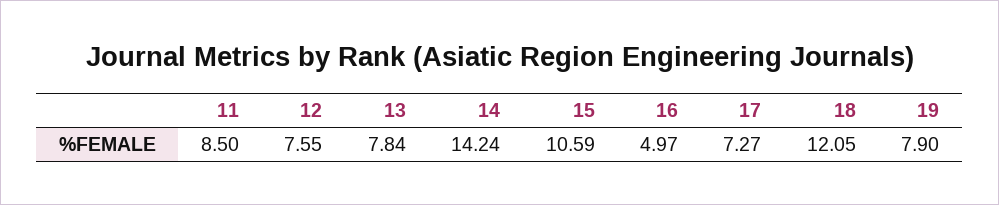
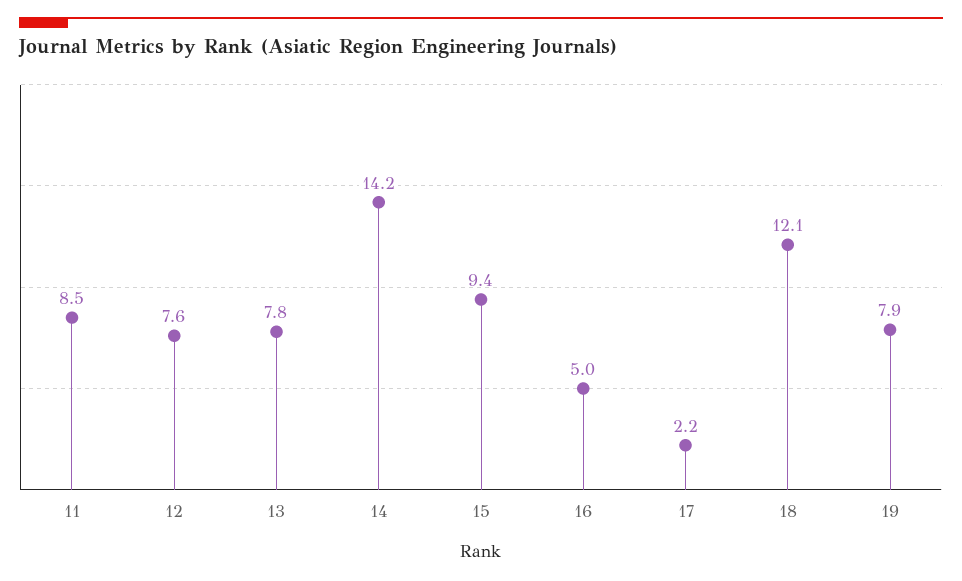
  {
    "11": 8.5,
    "12": 7.55,
    "13": 7.84,
    "14": 14.24,
-   "15": 10.59,
+   "15": 9.4,
    "16": 4.97,
-   "17": 7.27,
+   "17": 2.2,
    "18": 12.05,
    "19": 7.9
  }

